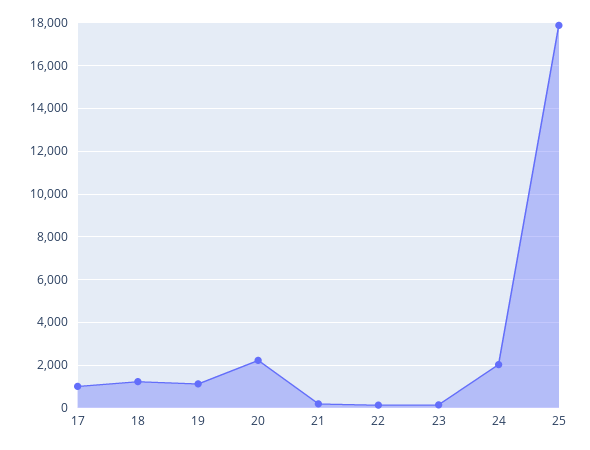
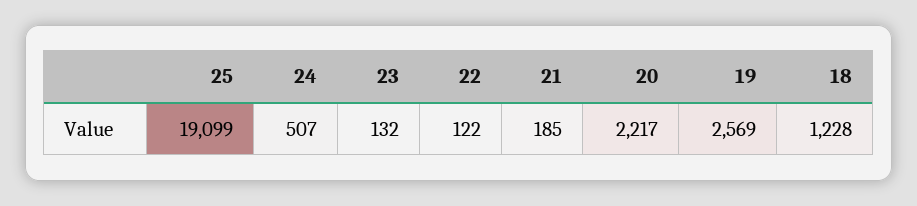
  {
-   "17": 1000,
    "18": 1228,
-   "19": 1000,
+   "19": 2569,
    "20": 2217,
    "21": 185,
    "22": 122,
    "23": 132,
-   "24": 2000,
+   "24": 507,
-   "25": 18000
+   "25": 19099
  }

